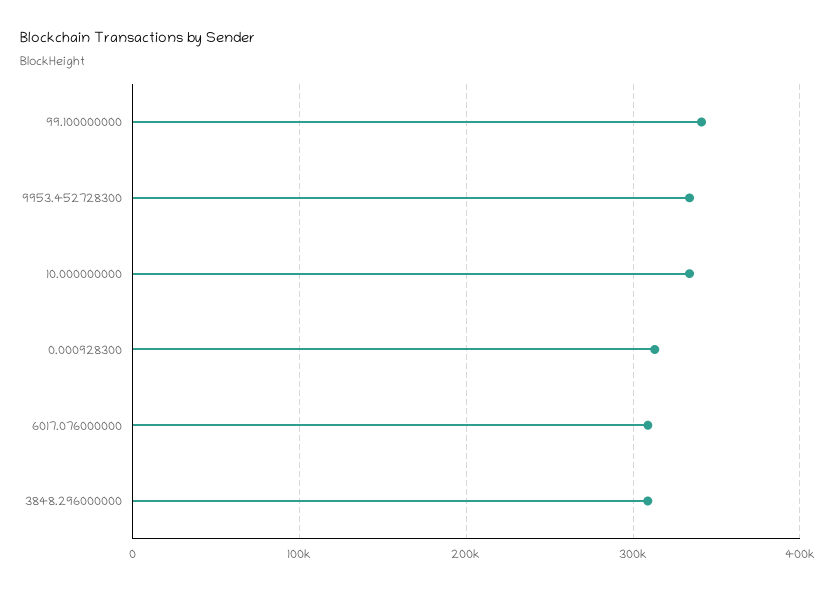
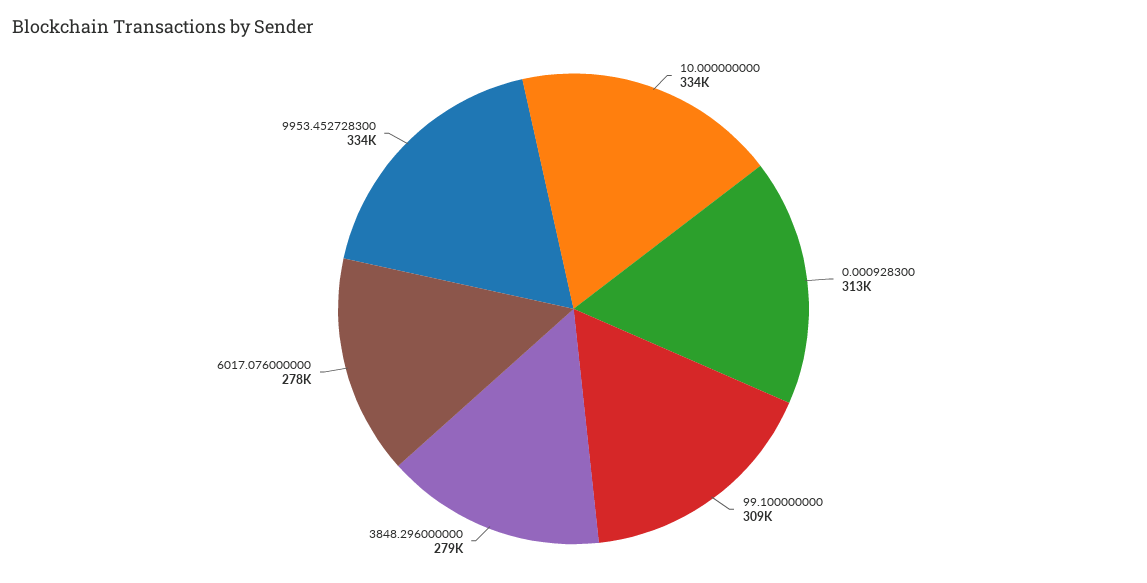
  {
-   "99.100000000": 340000,
+   "99.100000000": 309000,
    "9953.452728300": 334000,
    "10.000000000": 334000,
    "0.000928300": 313000,
-   "6017.076000000": 310000,
+   "6017.076000000": 278000,
-   "3848.296000000": 310000
+   "3848.296000000": 279000
  }

